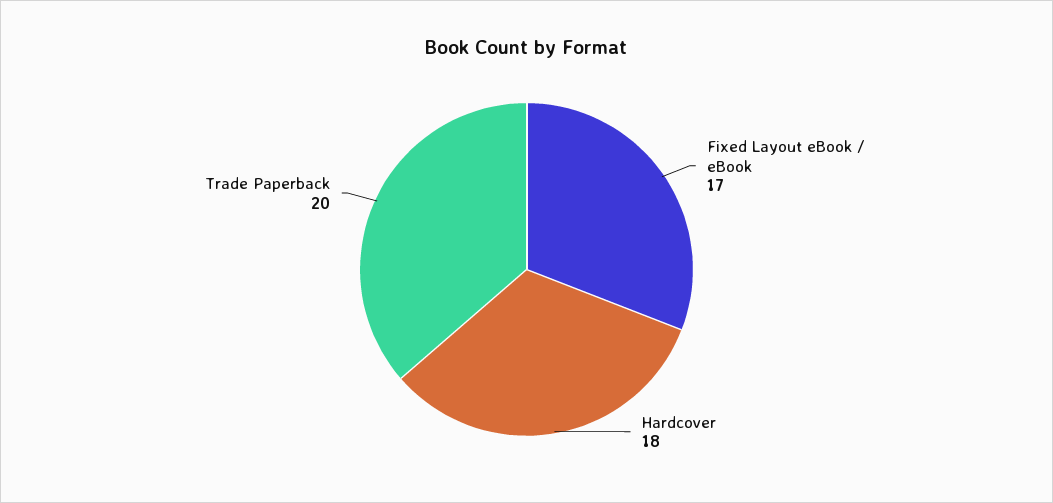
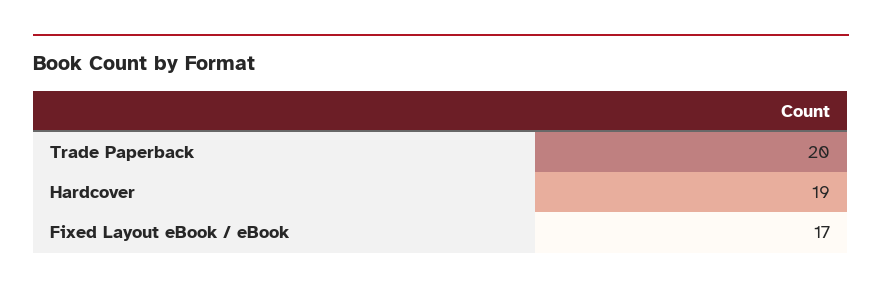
  {
    "Fixed Layout eBook / eBook": 17,
-   "Hardcover": 18,
+   "Hardcover": 19,
    "Trade Paperback": 20
  }

